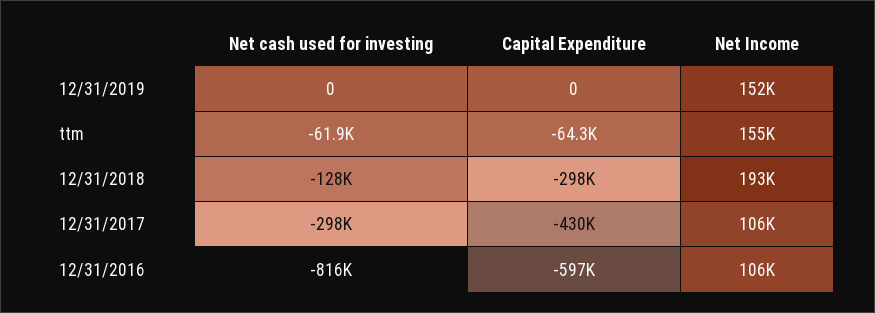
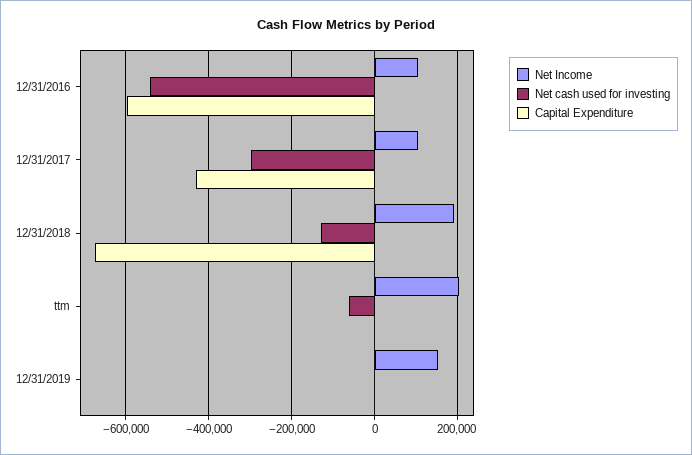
  {
    "Net cash used for investing": {
      "12/31/2019": 0,
      "ttm": -61900,
      "12/31/2018": -128000,
      "12/31/2017": -298000,
-     "12/31/2016": -816000
+     "12/31/2016": -540000
    },
    "Capital Expenditure": {
      "12/31/2019": 0,
-     "ttm": -64300,
+     "ttm": 0,
-     "12/31/2018": -298000,
+     "12/31/2018": -680000,
      "12/31/2017": -430000,
      "12/31/2016": -597000
    },
    "Net Income": {
      "12/31/2019": 152000,
-     "ttm": 155000,
+     "ttm": 200000,
      "12/31/2018": 193000,
      "12/31/2017": 106000,
      "12/31/2016": 106000
    }
  }

